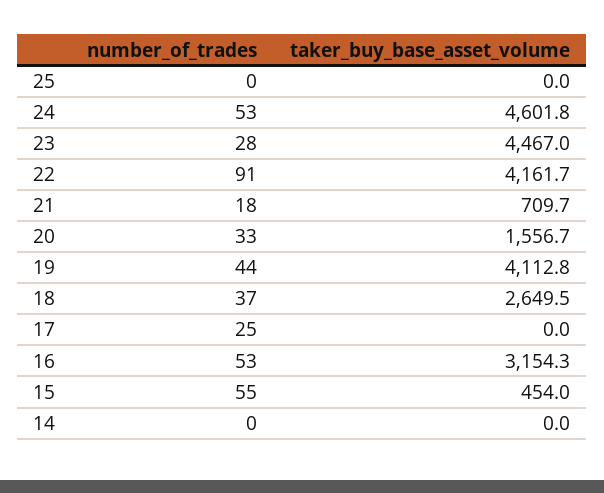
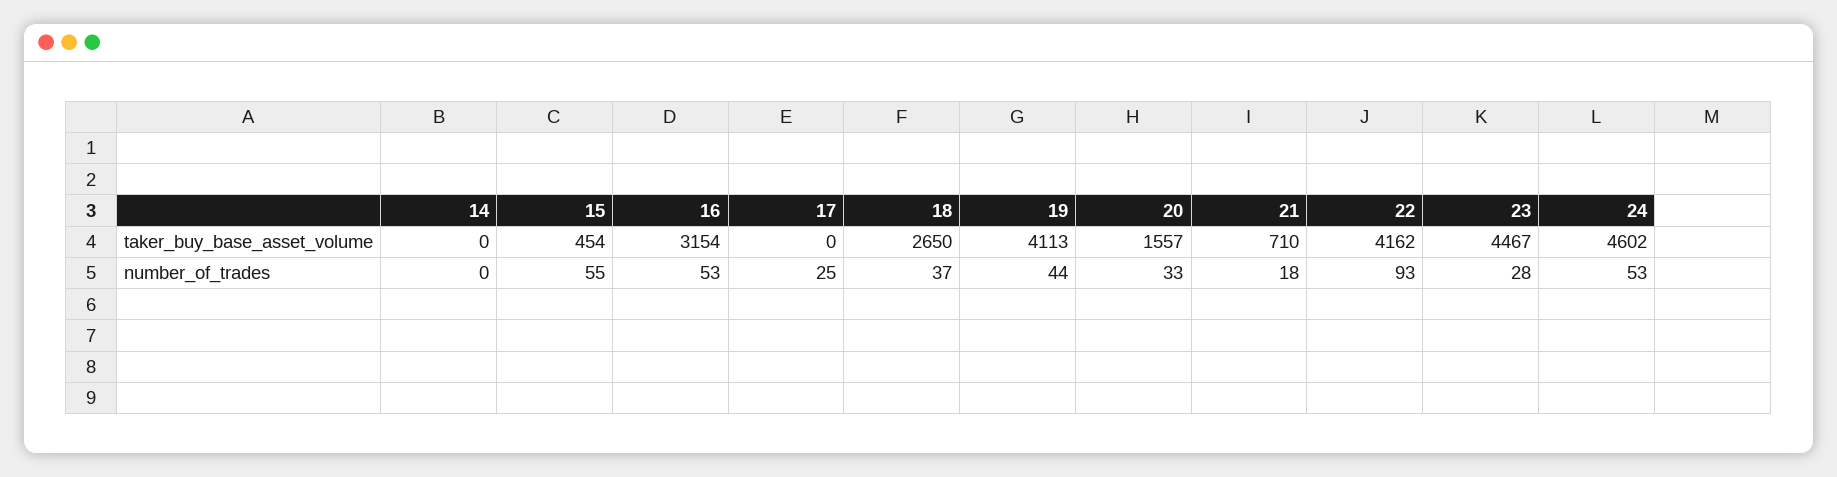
  {
    "number_of_trades": {
-     "25": 0,
      "24": 53,
      "23": 28,
-     "22": 91,
+     "22": 93,
      "21": 18,
      "20": 33,
      "19": 44,
      "18": 37,
      "17": 25,
      "16": 53,
      "15": 55,
      "14": 0
    },
    "taker_buy_base_asset_volume": {
-     "25": 0,
      "24": 4601.8,
      "23": 4467,
      "22": 4161.7,
      "21": 709.7,
      "20": 1556.7,
      "19": 4112.8,
      "18": 2649.5,
      "17": 0,
      "16": 3154.3,
      "15": 454,
      "14": 0
    }
  }

